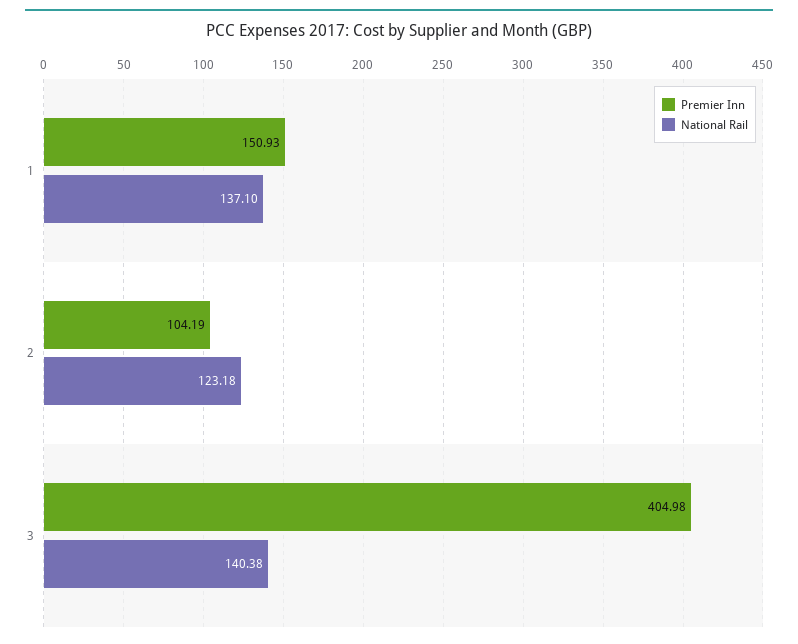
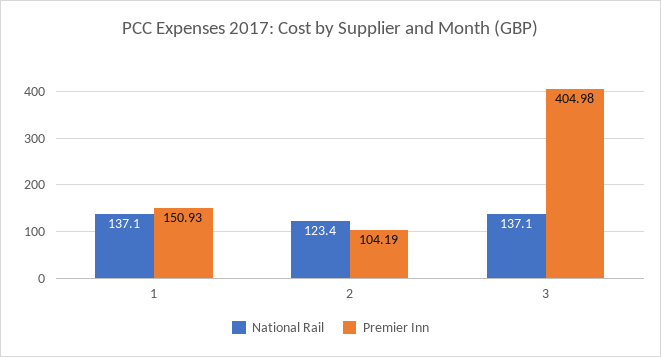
  {
    "Premier Inn": {
      "1": 150.93,
      "2": 104.19,
      "3": 404.98
    },
    "National Rail": {
      "1": 137.1,
-     "2": 123.18,
+     "2": 123.4,
-     "3": 140.38
+     "3": 137.1
    }
  }

